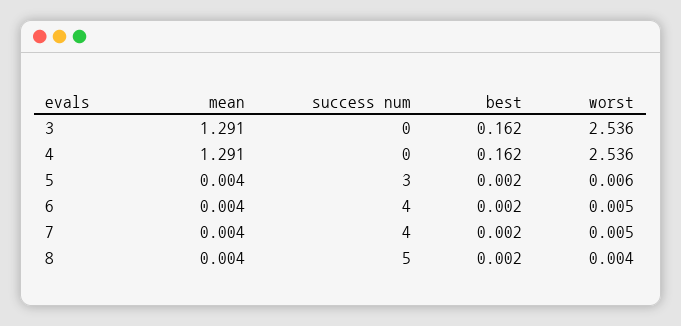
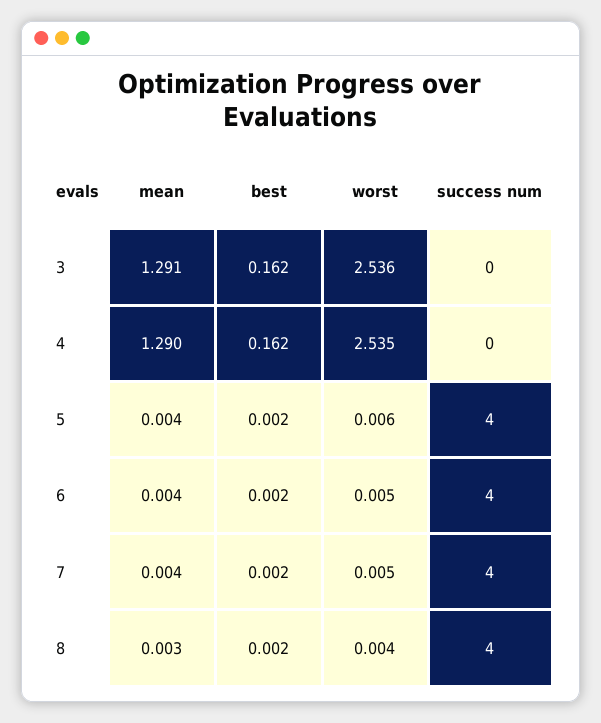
  {
    "mean": {
      "3": 1.291,
-     "4": 1.291,
+     "4": 1.29,
      "5": 0.004,
      "6": 0.004,
      "7": 0.004,
-     "8": 0.004
+     "8": 0.003
    },
    "success num": {
      "3": 0,
      "4": 0,
-     "5": 3,
+     "5": 4,
      "6": 4,
      "7": 4,
-     "8": 5
+     "8": 4
    },
    "best": {
      "3": 0.162,
      "4": 0.162,
      "5": 0.002,
      "6": 0.002,
      "7": 0.002,
      "8": 0.002
    },
    "worst": {
      "3": 2.536,
-     "4": 2.536,
+     "4": 2.535,
      "5": 0.006,
      "6": 0.005,
      "7": 0.005,
      "8": 0.004
    }
  }

